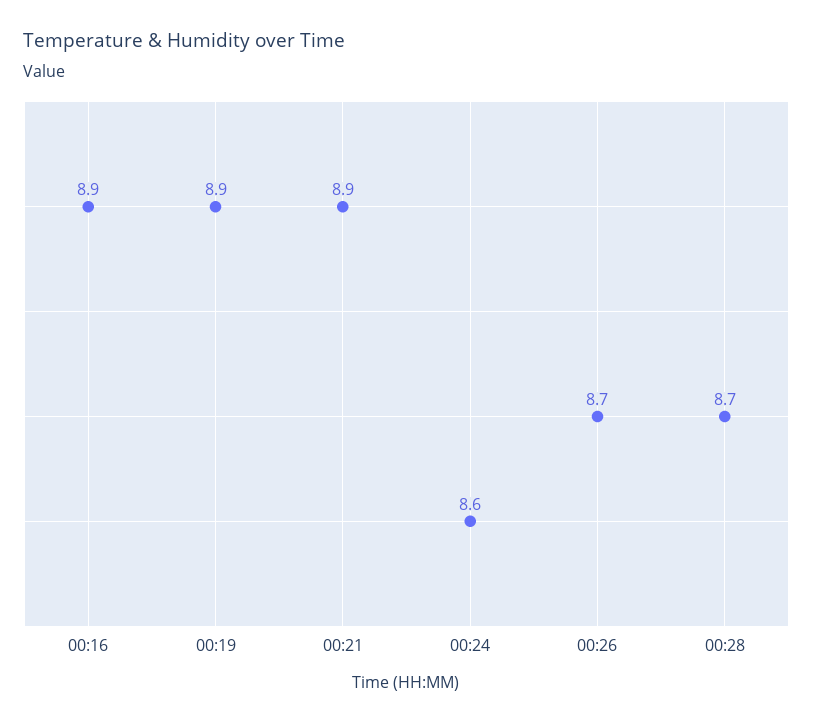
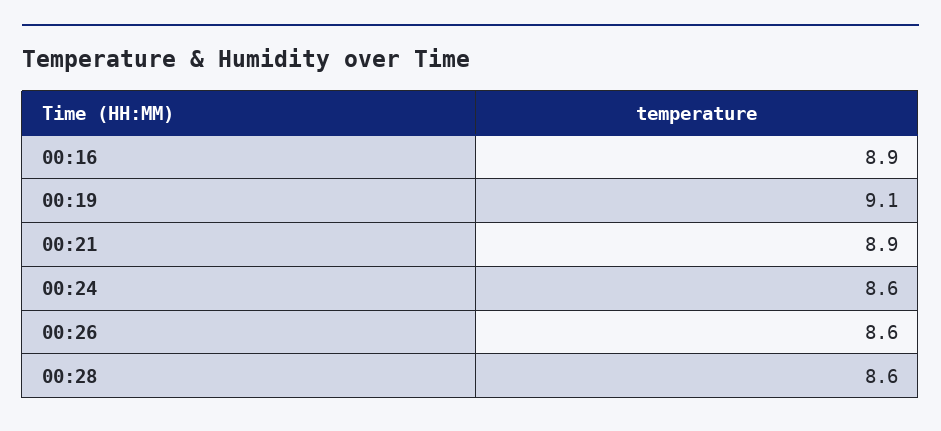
  {
    "00:16": 8.9,
-   "00:19": 8.9,
+   "00:19": 9.1,
    "00:21": 8.9,
    "00:24": 8.6,
-   "00:26": 8.7,
+   "00:26": 8.6,
-   "00:28": 8.7
+   "00:28": 8.6
  }

